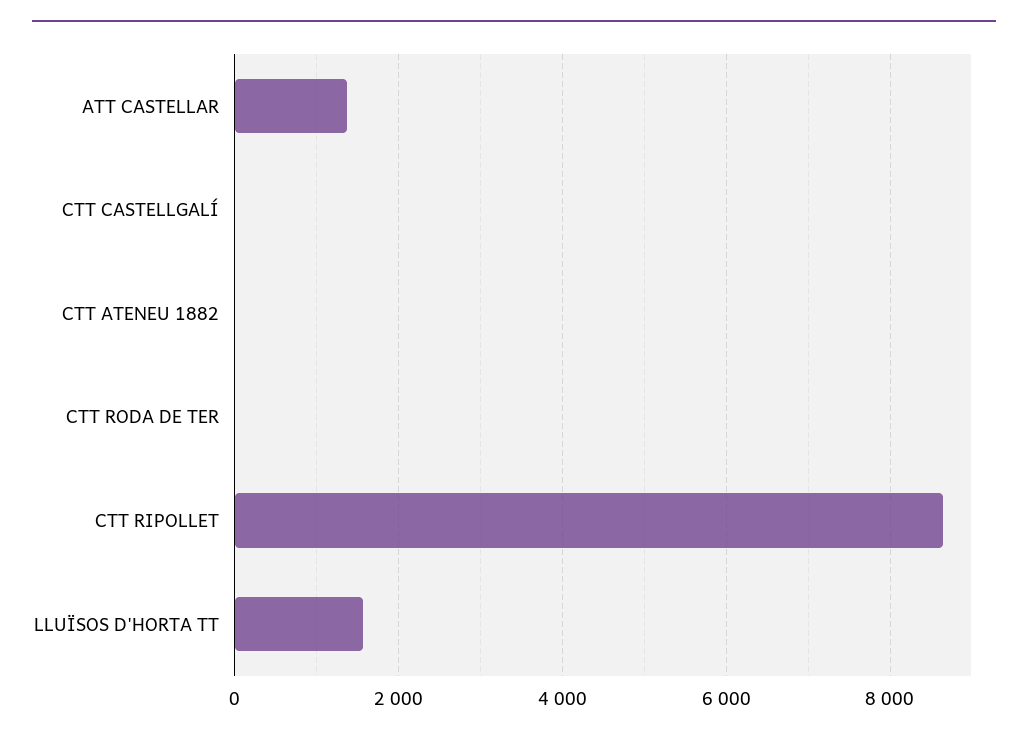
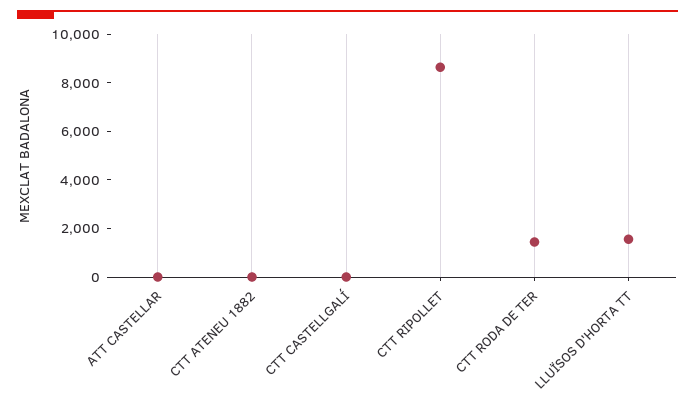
  {
-   "ATT CASTELLAR": 1400,
+   "ATT CASTELLAR": 0,
    "CTT CASTELLGALÍ": 0,
    "CTT ATENEU 1882": 0,
-   "CTT RODA DE TER": 0,
+   "CTT RODA DE TER": 1500,
    "CTT RIPOLLET": 8600,
    "LLUÏSOS D'HORTA TT": 1600
  }

